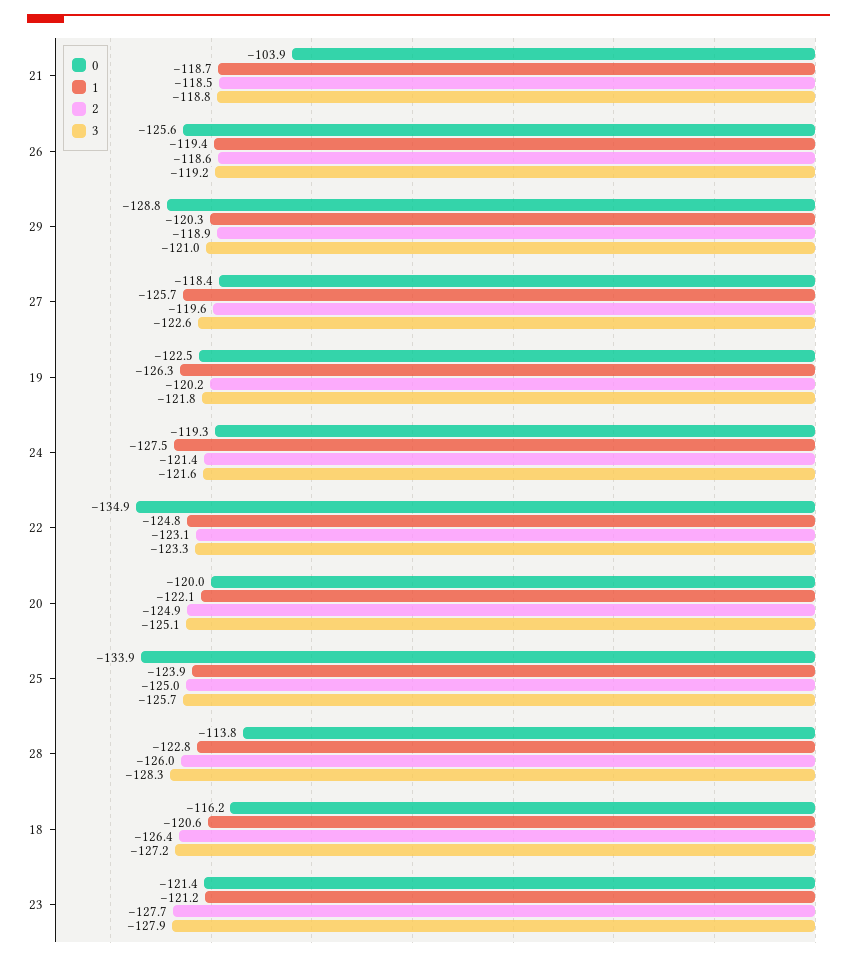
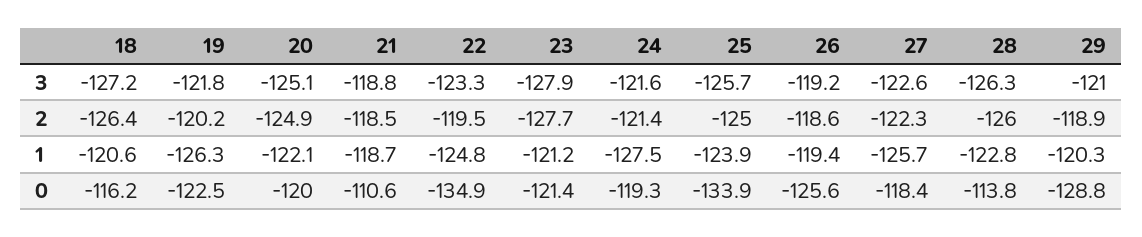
  {
    "0": {
-     "21": -103.9,
+     "21": -110.6,
      "26": -125.6,
      "29": -128.8,
      "27": -118.4,
      "19": -122.5,
      "24": -119.3,
      "22": -134.9,
      "20": -120,
      "25": -133.9,
      "28": -113.8,
      "18": -116.2,
      "23": -121.4
    },
    "1": {
      "21": -118.7,
      "26": -119.4,
      "29": -120.3,
      "27": -125.7,
      "19": -126.3,
      "24": -127.5,
      "22": -124.8,
      "20": -122.1,
      "25": -123.9,
      "28": -122.8,
      "18": -120.6,
      "23": -121.2
    },
    "2": {
      "21": -118.5,
      "26": -118.6,
      "29": -118.9,
-     "27": -119.6,
+     "27": -122.3,
      "19": -120.2,
      "24": -121.4,
-     "22": -123.1,
+     "22": -119.5,
      "20": -124.9,
      "25": -125,
      "28": -126,
      "18": -126.4,
      "23": -127.7
    },
    "3": {
      "21": -118.8,
      "26": -119.2,
      "29": -121,
      "27": -122.6,
      "19": -121.8,
      "24": -121.6,
      "22": -123.3,
      "20": -125.1,
      "25": -125.7,
-     "28": -128.3,
+     "28": -126.3,
      "18": -127.2,
      "23": -127.9
    }
  }

